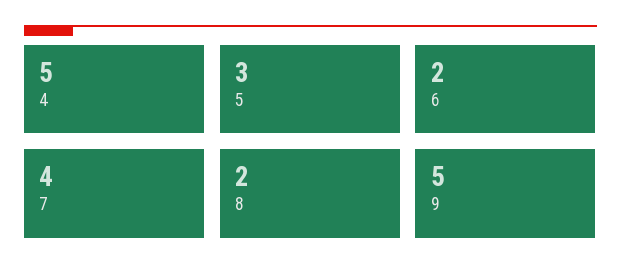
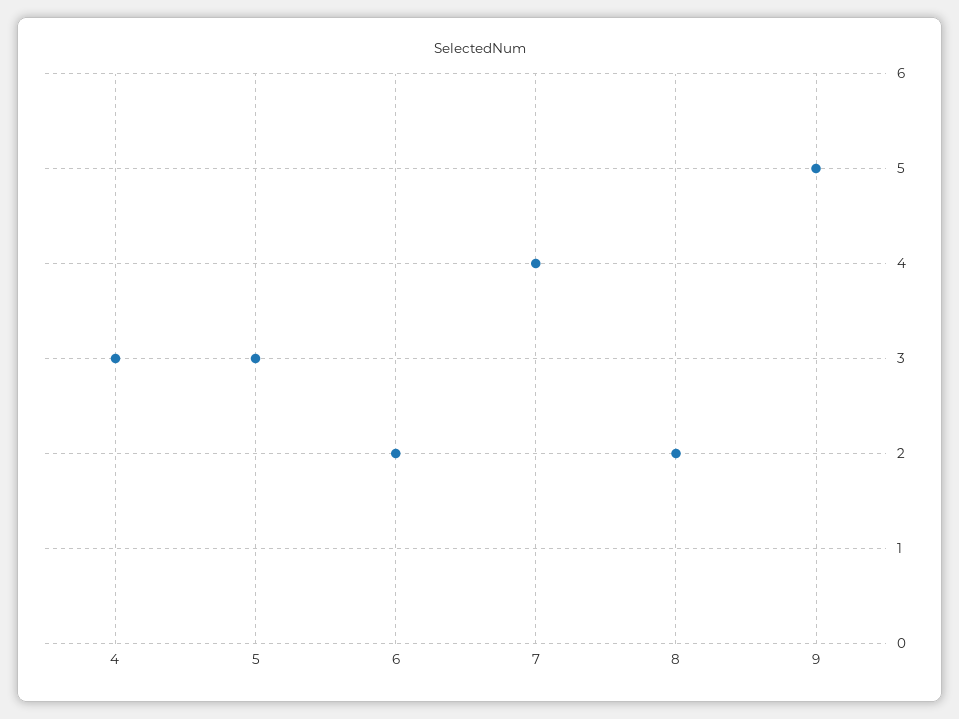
  {
-   "4": 5,
+   "4": 3,
    "5": 3,
    "6": 2,
    "7": 4,
    "8": 2,
    "9": 5
  }

